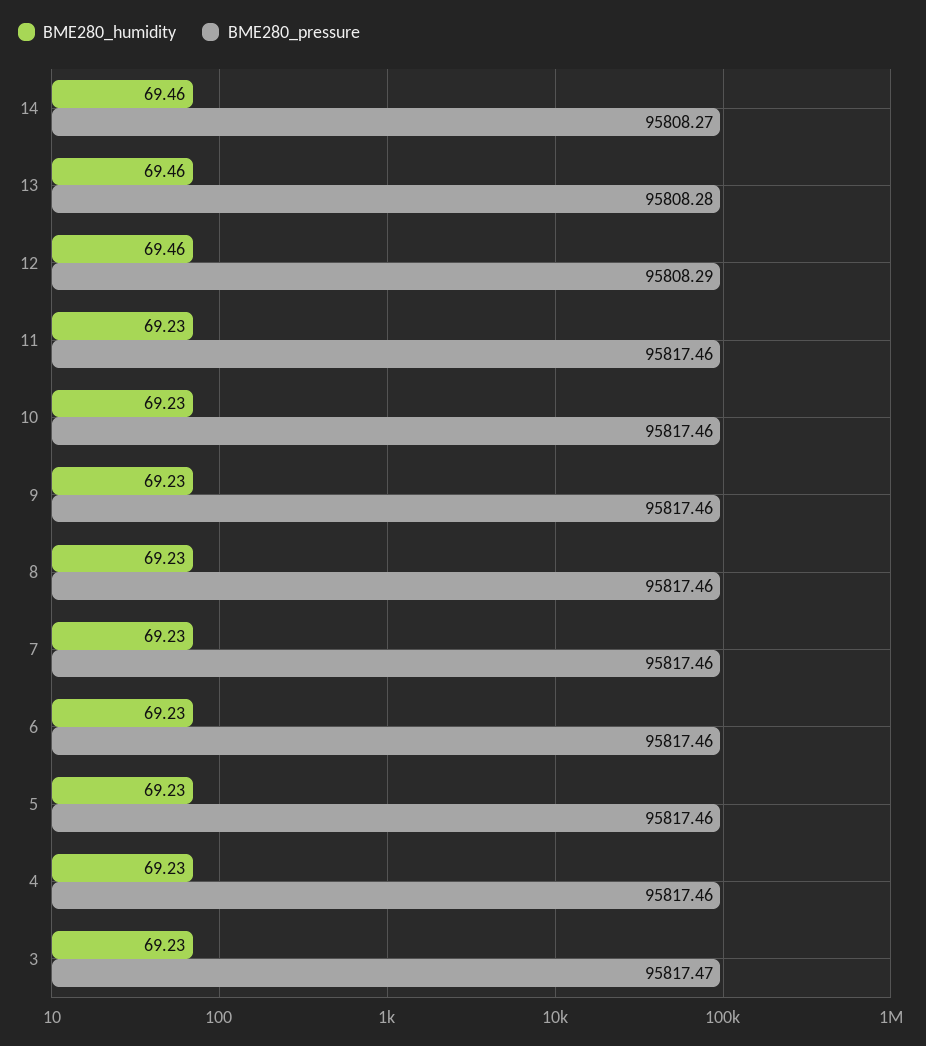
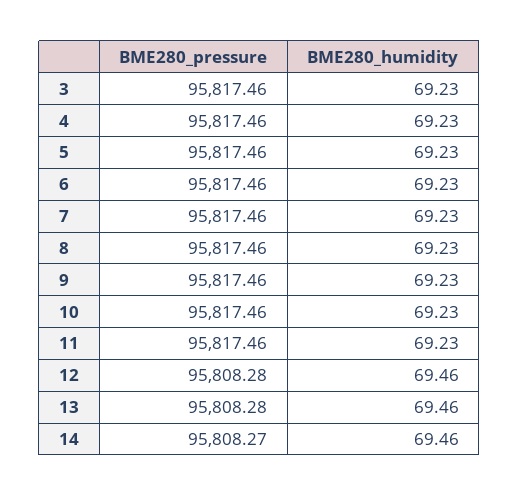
  {
    "BME280_humidity": {
      "14": 69.46,
      "13": 69.46,
      "12": 69.46,
      "11": 69.23,
      "10": 69.23,
      "9": 69.23,
      "8": 69.23,
      "7": 69.23,
      "6": 69.23,
      "5": 69.23,
      "4": 69.23,
      "3": 69.23
    },
    "BME280_pressure": {
      "14": 95808.27,
      "13": 95808.28,
-     "12": 95808.29,
+     "12": 95808.28,
      "11": 95817.46,
      "10": 95817.46,
      "9": 95817.46,
      "8": 95817.46,
      "7": 95817.46,
      "6": 95817.46,
      "5": 95817.46,
      "4": 95817.46,
-     "3": 95817.47
+     "3": 95817.46
    }
  }

